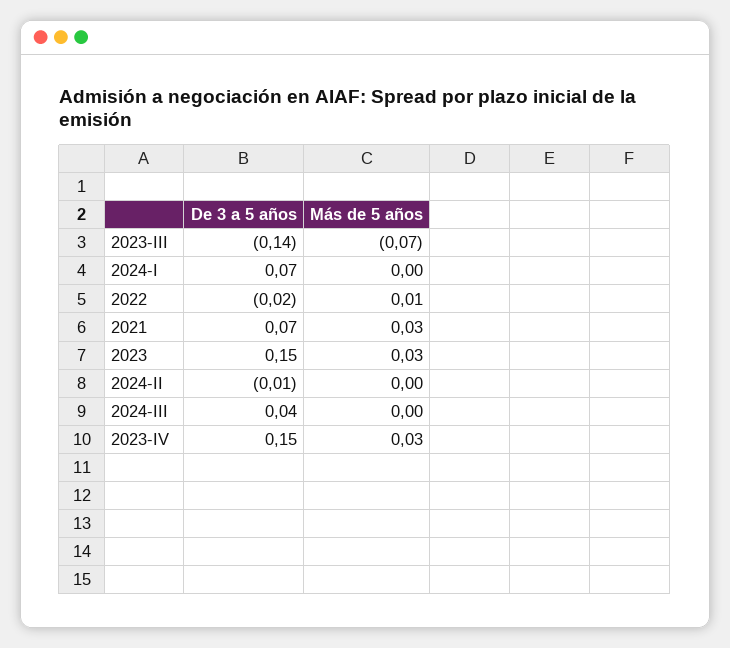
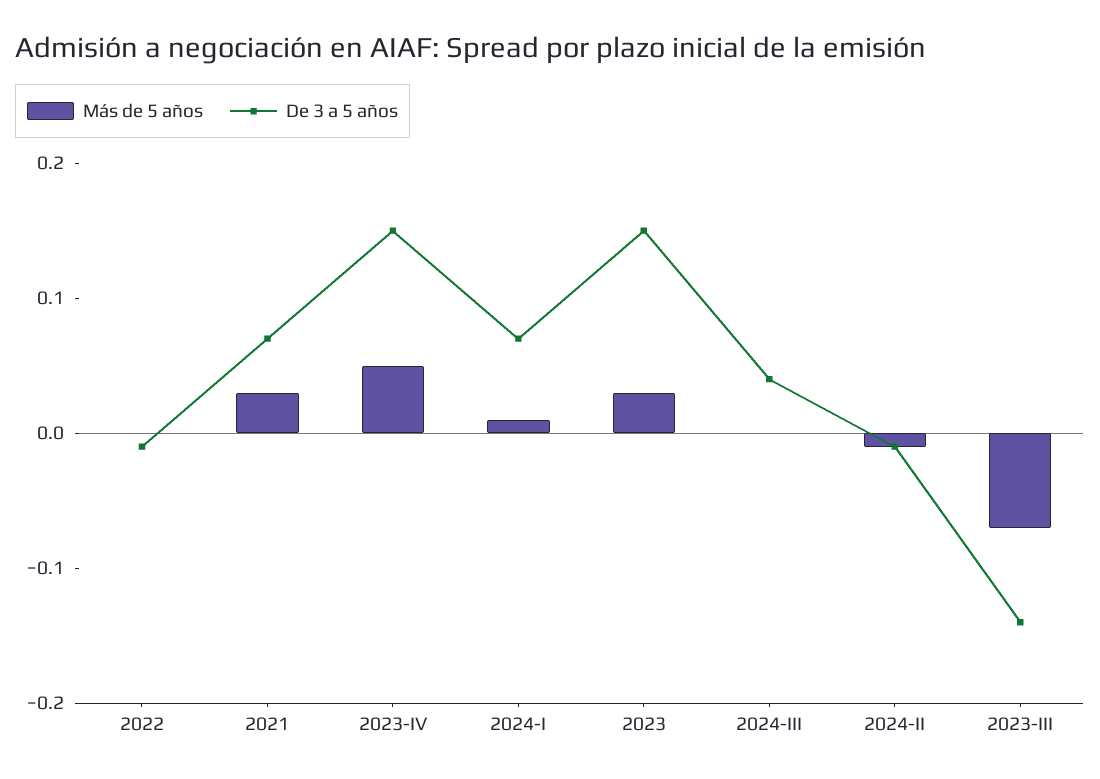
  {
    "De 3 a 5 años": {
      "2023-III": -0.14,
      "2024-I": 0.07,
-     "2022": -0.02,
+     "2022": -0.01,
      "2021": 0.07,
      "2023": 0.15,
      "2024-II": -0.01,
      "2024-III": 0.04,
      "2023-IV": 0.15
    },
    "Más de 5 años": {
      "2023-III": -0.07,
-     "2024-I": 0,
+     "2024-I": 0.01,
-     "2022": 0.01,
+     "2022": 0,
      "2021": 0.03,
      "2023": 0.03,
-     "2024-II": 0,
+     "2024-II": -0.01,
      "2024-III": 0,
-     "2023-IV": 0.03
+     "2023-IV": 0.05
    }
  }

